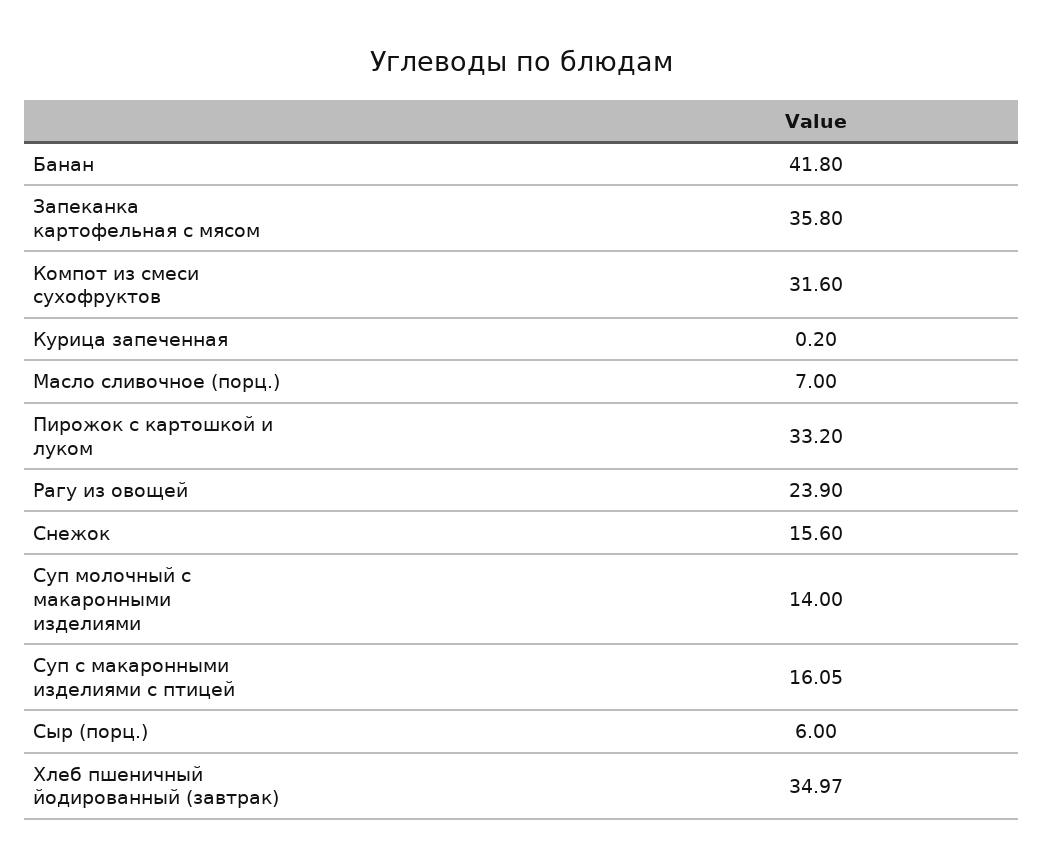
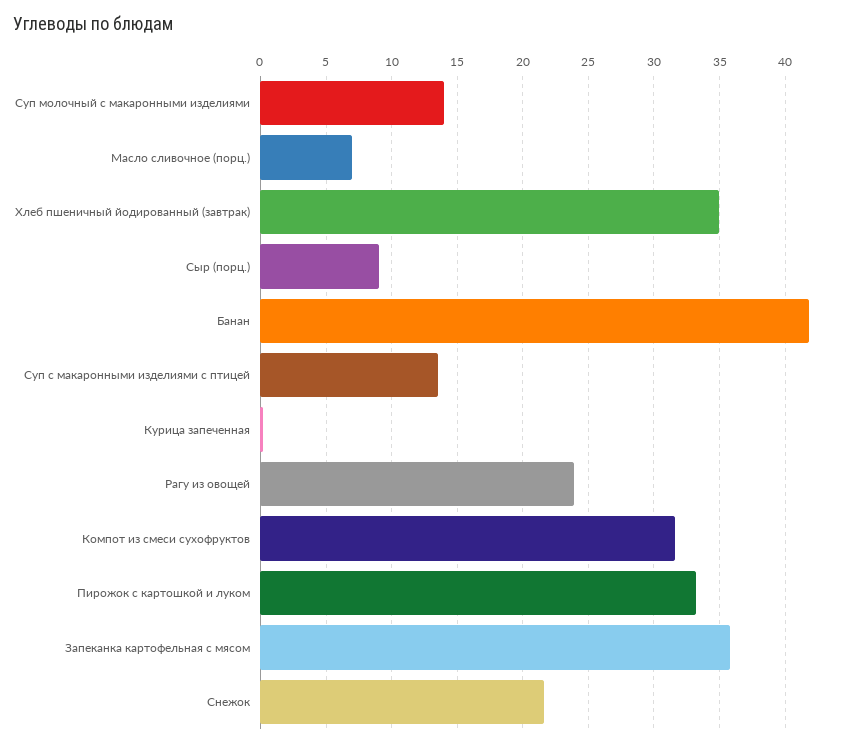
  {
    "Банан": 41.8,
    "Запеканка картофельная с мясом": 35.8,
    "Компот из смеси сухофруктов": 31.6,
    "Курица запеченная": 0.2,
    "Масло сливочное (порц.)": 7,
    "Пирожок с картошкой и луком": 33.2,
    "Рагу из овощей": 23.9,
-   "Снежок": 15.6,
+   "Снежок": 21.5,
    "Суп молочный с макаронными изделиями": 14,
-   "Суп с макаронными изделиями с птицей": 16.05,
+   "Суп с макаронными изделиями с птицей": 13.5,
-   "Сыр (порц.)": 6,
+   "Сыр (порц.)": 9,
    "Хлеб пшеничный йодированный (завтрак)": 34.97
  }

